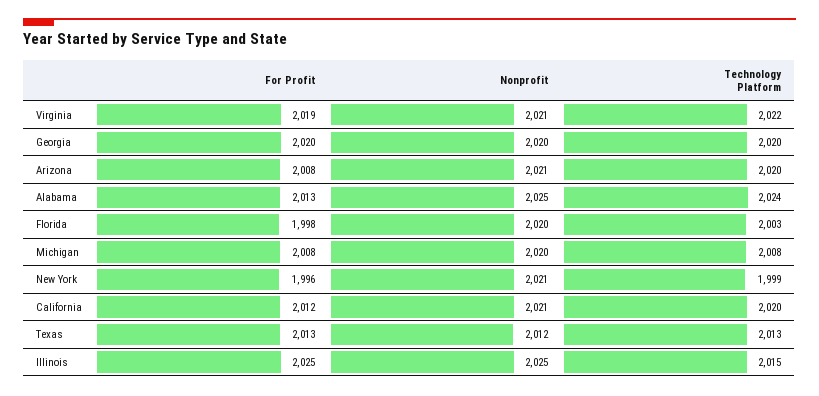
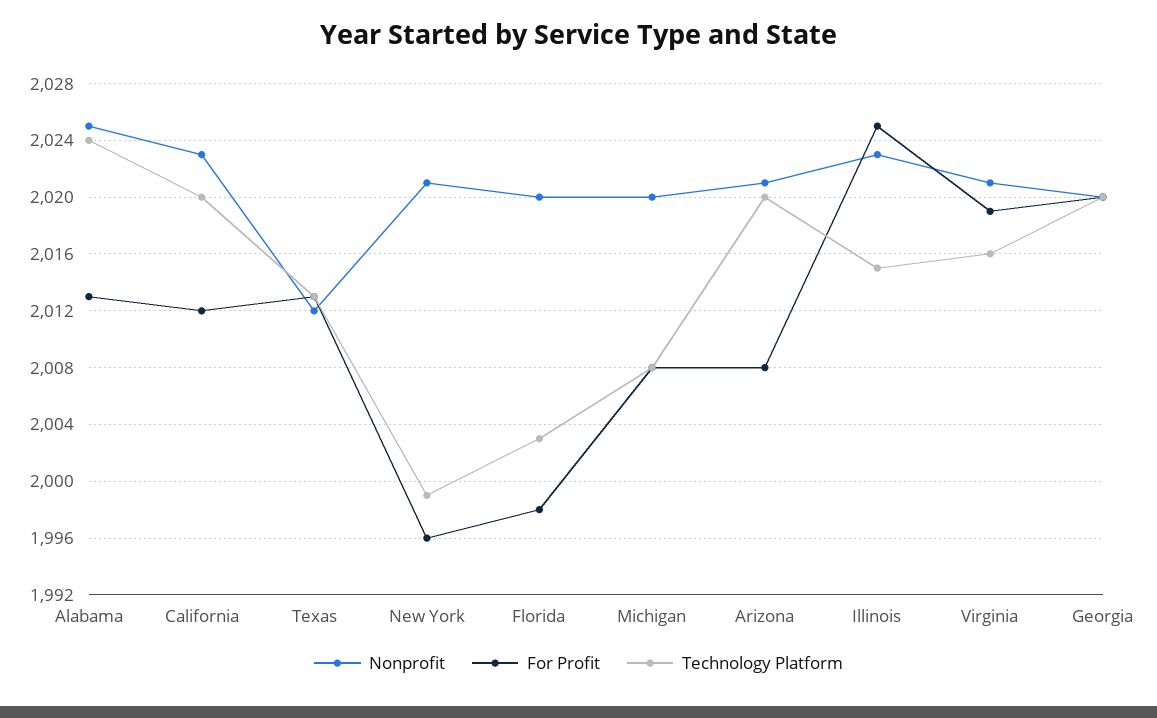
  {
    "For Profit": {
      "Virginia": 2019,
      "Georgia": 2020,
      "Arizona": 2008,
      "Alabama": 2013,
      "Florida": 1998,
      "Michigan": 2008,
      "New York": 1996,
      "California": 2012,
      "Texas": 2013,
      "Illinois": 2025
    },
    "Nonprofit": {
      "Virginia": 2021,
      "Georgia": 2020,
      "Arizona": 2021,
      "Alabama": 2025,
      "Florida": 2020,
      "Michigan": 2020,
      "New York": 2021,
-     "California": 2021,
+     "California": 2023,
      "Texas": 2012,
-     "Illinois": 2025
+     "Illinois": 2023
    },
    "Technology Platform": {
-     "Virginia": 2022,
+     "Virginia": 2016,
      "Georgia": 2020,
      "Arizona": 2020,
      "Alabama": 2024,
      "Florida": 2003,
      "Michigan": 2008,
      "New York": 1999,
      "California": 2020,
      "Texas": 2013,
      "Illinois": 2015
    }
  }

